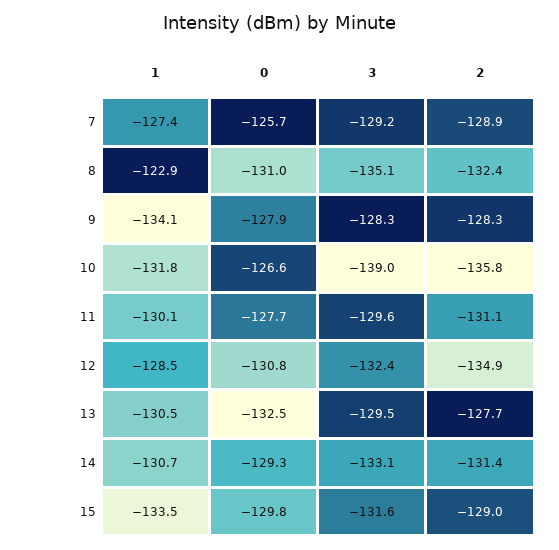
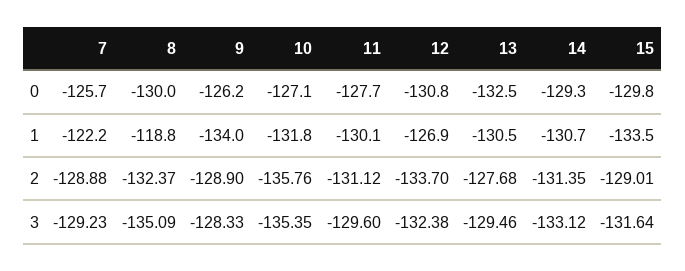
  {
    "1": {
-     "7": -127.4,
+     "7": -122.2,
-     "8": -122.9,
+     "8": -118.8,
-     "9": -134.1,
+     "9": -134,
      "10": -131.8,
      "11": -130.1,
-     "12": -128.5,
+     "12": -126.9,
      "13": -130.5,
      "14": -130.7,
      "15": -133.5
    },
    "0": {
      "7": -125.7,
-     "8": -131,
+     "8": -130,
-     "9": -127.9,
+     "9": -126.2,
-     "10": -126.6,
+     "10": -127.1,
      "11": -127.7,
      "12": -130.8,
      "13": -132.5,
      "14": -129.3,
      "15": -129.8
    },
    "3": {
      "7": -129.23,
      "8": -135.09,
      "9": -128.33,
-     "10": -139,
+     "10": -135.35,
      "11": -129.6,
      "12": -132.38,
      "13": -129.46,
      "14": -133.12,
      "15": -131.64
    },
    "2": {
      "7": -128.88,
      "8": -132.37,
-     "9": -128.3,
+     "9": -128.9,
      "10": -135.76,
      "11": -131.12,
-     "12": -134.9,
+     "12": -133.7,
      "13": -127.68,
      "14": -131.35,
      "15": -129.01
    }
  }

